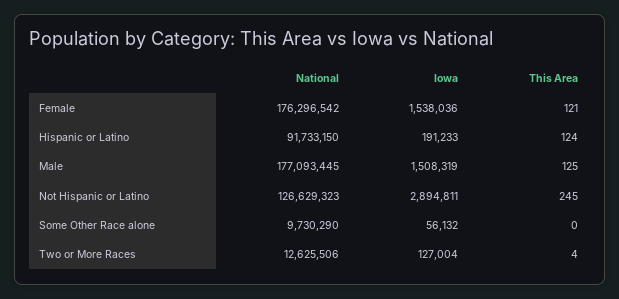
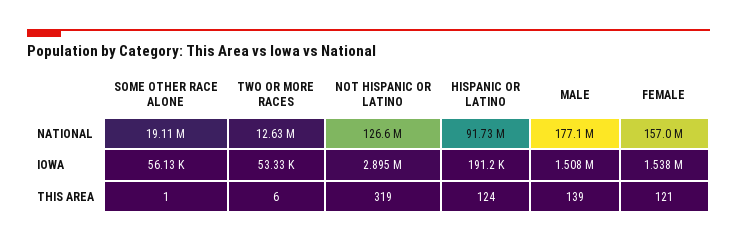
  {
    "National": {
-     "Female": 176296542,
+     "Female": 157000000,
      "Hispanic or Latino": 91733150,
      "Male": 177093445,
      "Not Hispanic or Latino": 126629323,
-     "Some Other Race alone": 9730290,
+     "Some Other Race alone": 19110000,
      "Two or More Races": 12625506
    },
    "Iowa": {
      "Female": 1538036,
      "Hispanic or Latino": 191233,
      "Male": 1508319,
      "Not Hispanic or Latino": 2894811,
      "Some Other Race alone": 56132,
-     "Two or More Races": 127004
+     "Two or More Races": 53330
    },
    "This Area": {
      "Female": 121,
      "Hispanic or Latino": 124,
-     "Male": 125,
+     "Male": 139,
-     "Not Hispanic or Latino": 245,
+     "Not Hispanic or Latino": 319,
-     "Some Other Race alone": 0,
+     "Some Other Race alone": 1,
-     "Two or More Races": 4
+     "Two or More Races": 6
    }
  }

